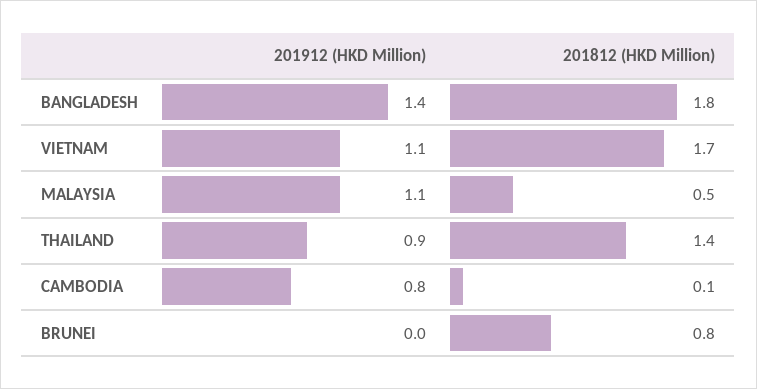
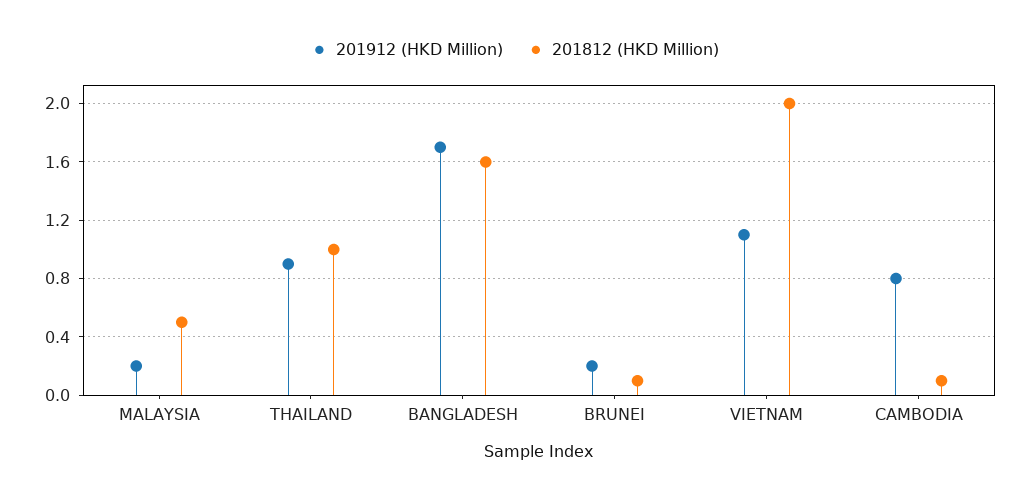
  {
    "201912 (HKD Million)": {
-     "BANGLADESH": 1.4,
+     "BANGLADESH": 1.7,
      "VIETNAM": 1.1,
-     "MALAYSIA": 1.1,
+     "MALAYSIA": 0.2,
      "THAILAND": 0.9,
      "CAMBODIA": 0.8,
-     "BRUNEI": 0
+     "BRUNEI": 0.2
    },
    "201812 (HKD Million)": {
-     "BANGLADESH": 1.8,
+     "BANGLADESH": 1.6,
-     "VIETNAM": 1.7,
+     "VIETNAM": 2,
      "MALAYSIA": 0.5,
-     "THAILAND": 1.4,
+     "THAILAND": 1,
      "CAMBODIA": 0.1,
-     "BRUNEI": 0.8
+     "BRUNEI": 0.1
    }
  }

